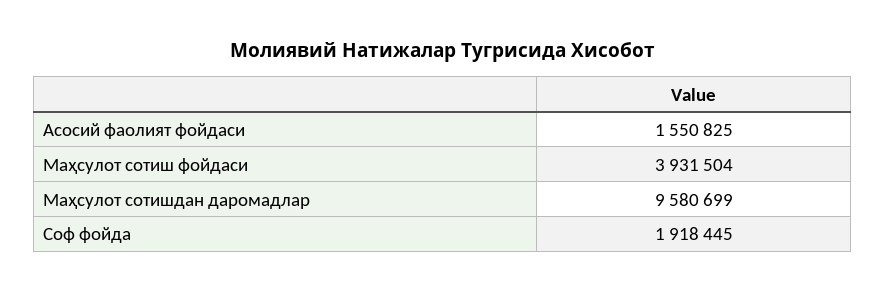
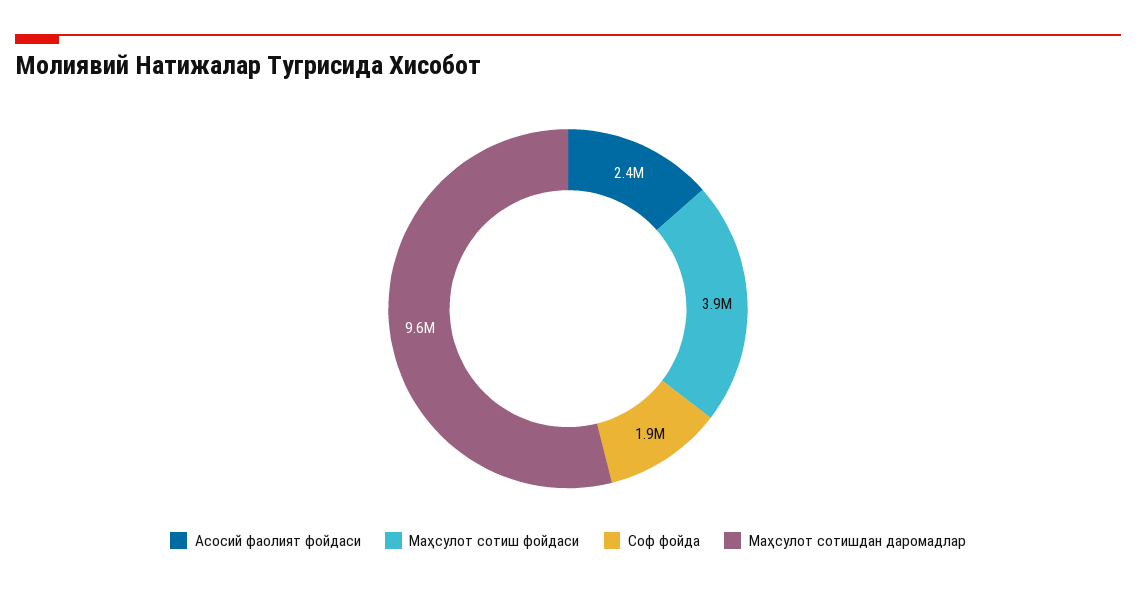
  {
-   "Асосий фаолият фойдаси": 1550825,
+   "Асосий фаолият фойдаси": 2400000,
    "Маҳсулот сотиш фойдаси": 3931504,
    "Маҳсулот сотишдан даромадлар": 9580699,
    "Соф фойда": 1918445
  }

